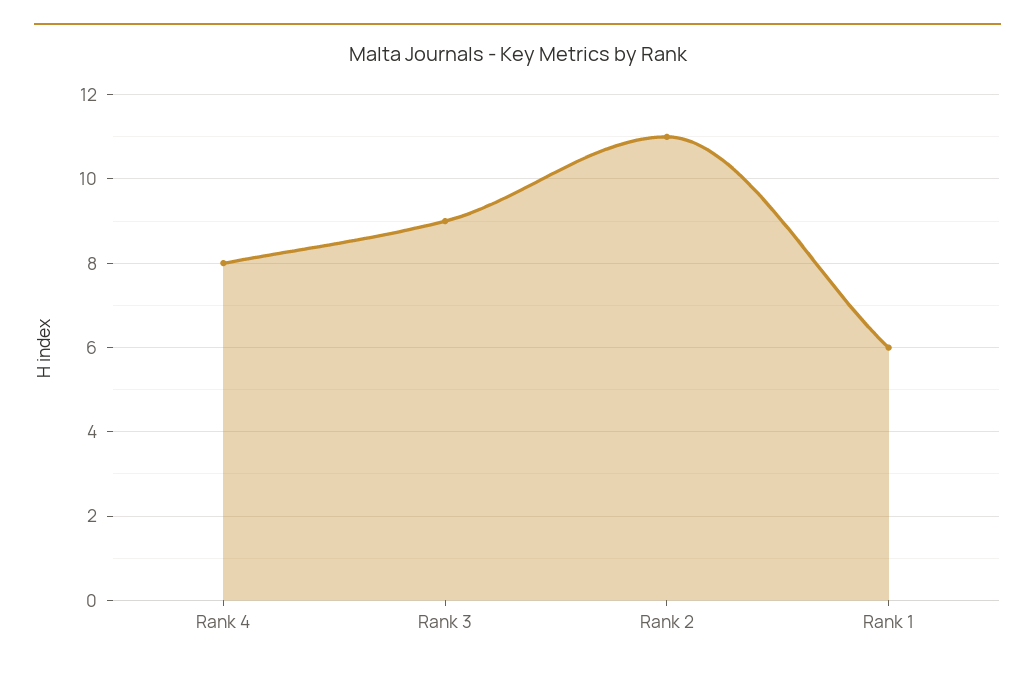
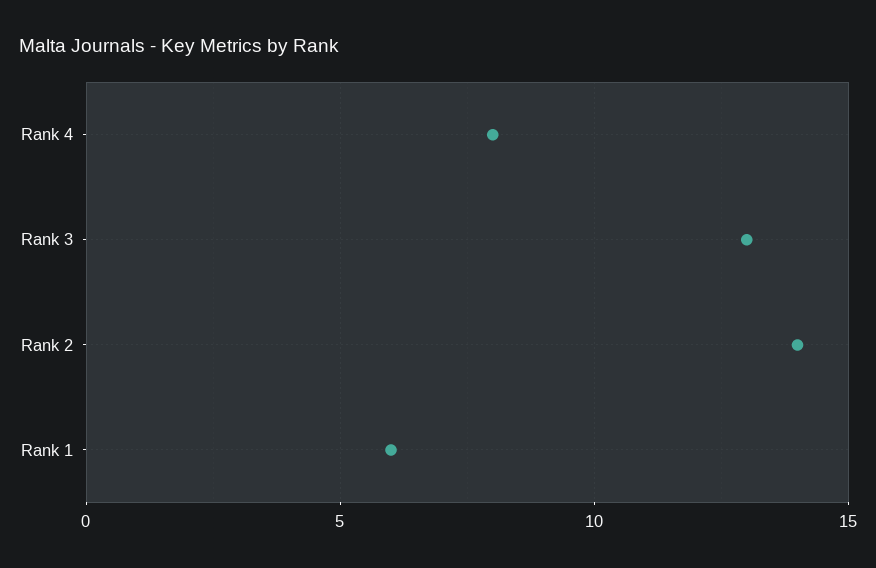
  {
    "Rank 4": 8,
-   "Rank 3": 9,
+   "Rank 3": 13,
-   "Rank 2": 11,
+   "Rank 2": 14,
    "Rank 1": 6
  }

